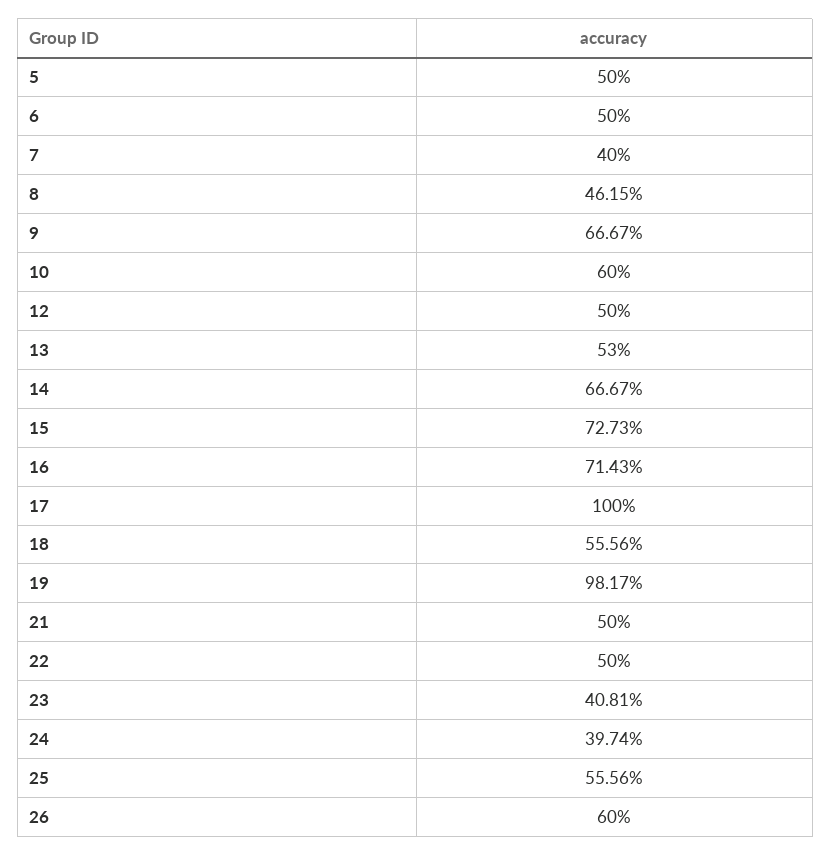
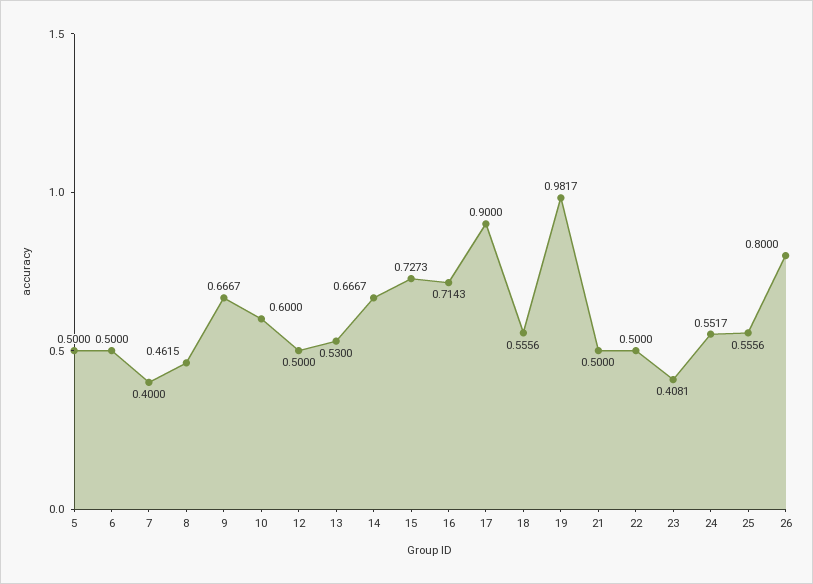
  {
    "5": 0.5,
    "6": 0.5,
    "7": 0.4,
    "8": 0.4615,
    "9": 0.6667,
    "10": 0.6,
    "12": 0.5,
    "13": 0.53,
    "14": 0.6667,
    "15": 0.7273,
    "16": 0.7143,
-   "17": 1,
+   "17": 0.9,
    "18": 0.5556,
    "19": 0.9817,
    "21": 0.5,
    "22": 0.5,
    "23": 0.4081,
-   "24": 0.3974,
+   "24": 0.5517,
    "25": 0.5556,
-   "26": 0.6
+   "26": 0.8
  }

